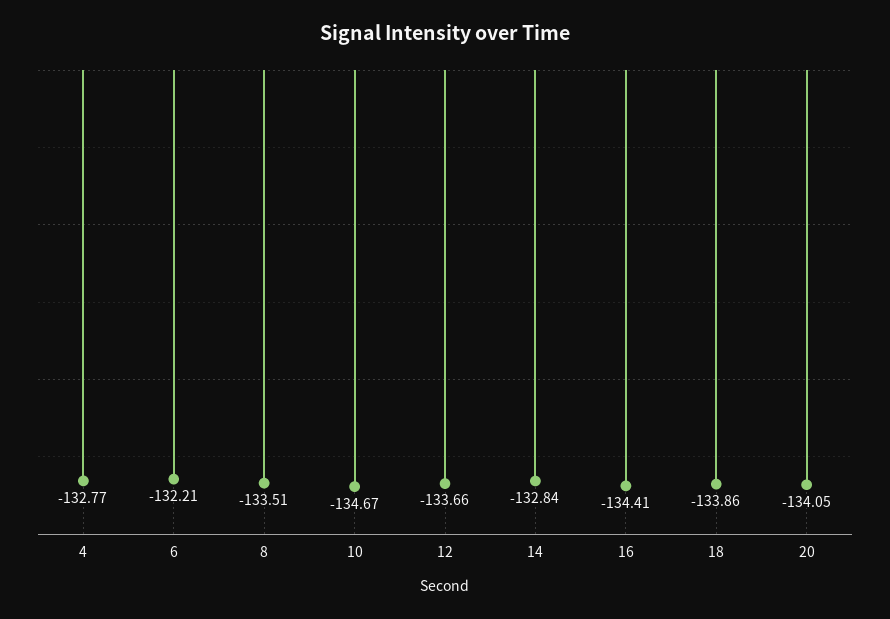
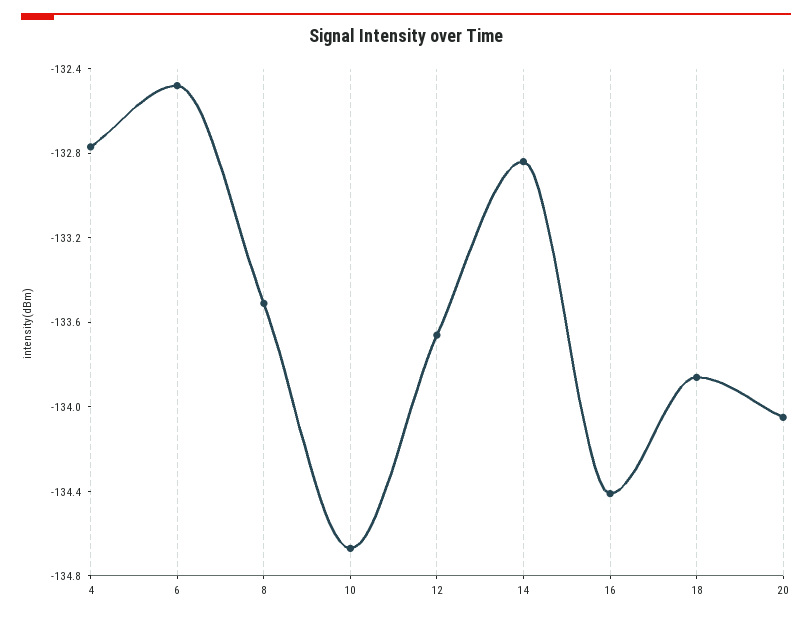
  {
    "4": -132.77,
-   "6": -132.21,
+   "6": -132.5,
    "8": -133.51,
    "10": -134.67,
    "12": -133.66,
    "14": -132.84,
    "16": -134.41,
    "18": -133.86,
    "20": -134.05
  }

